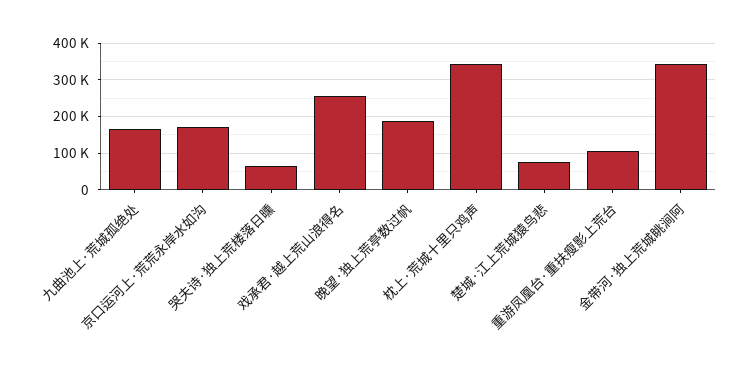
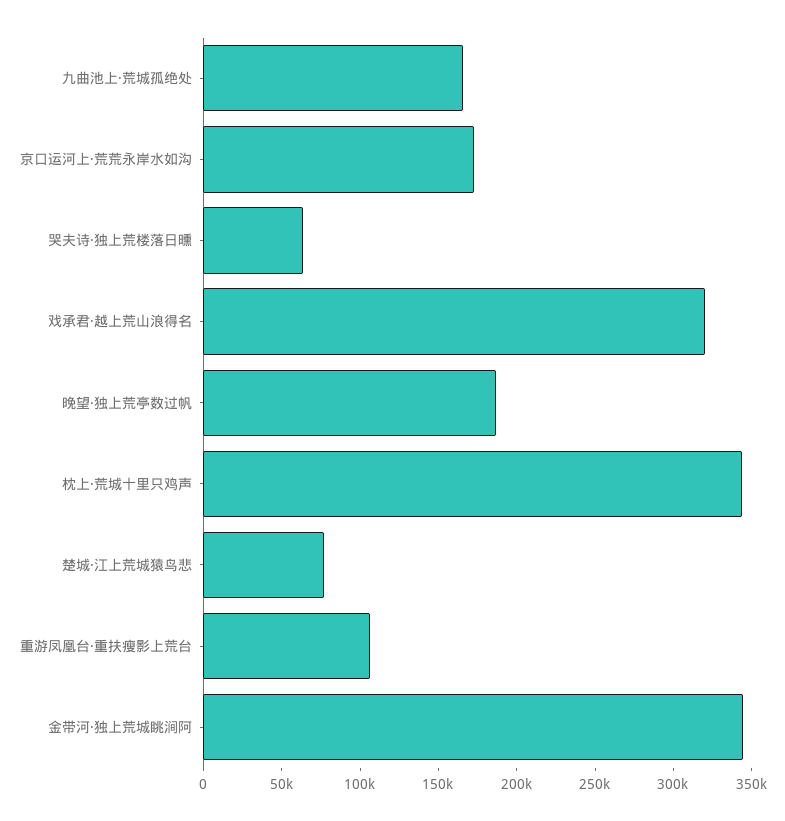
  {
    "九曲池上·荒城孤绝处": 170000,
    "京口运河上·荒荒永岸水如沟": 170000,
    "哭夫诗·独上荒楼落日曛": 60000,
-   "戏承君·越上荒山浪得名": 260000,
+   "戏承君·越上荒山浪得名": 320000,
    "晚望·独上荒亭数过帆": 190000,
    "枕上·荒城十里只鸡声": 340000,
    "楚城·江上荒城猿鸟悲": 80000,
    "重游凤凰台·重扶瘦影上荒台": 110000,
    "金带河·独上荒城眺涧阿": 340000
  }

